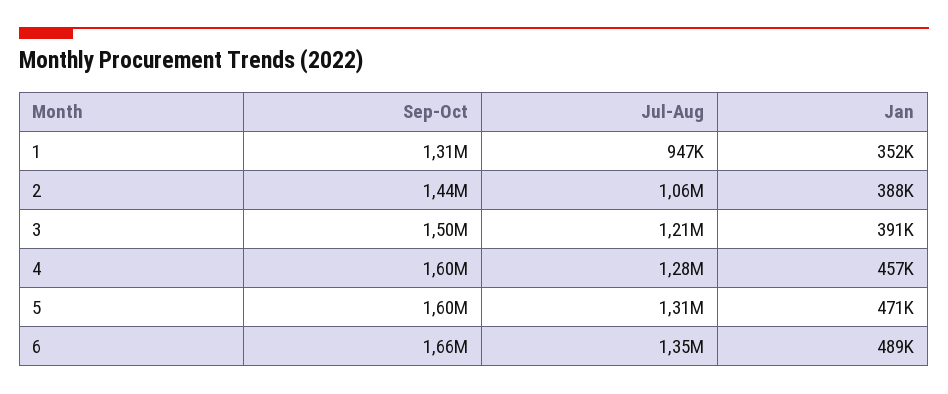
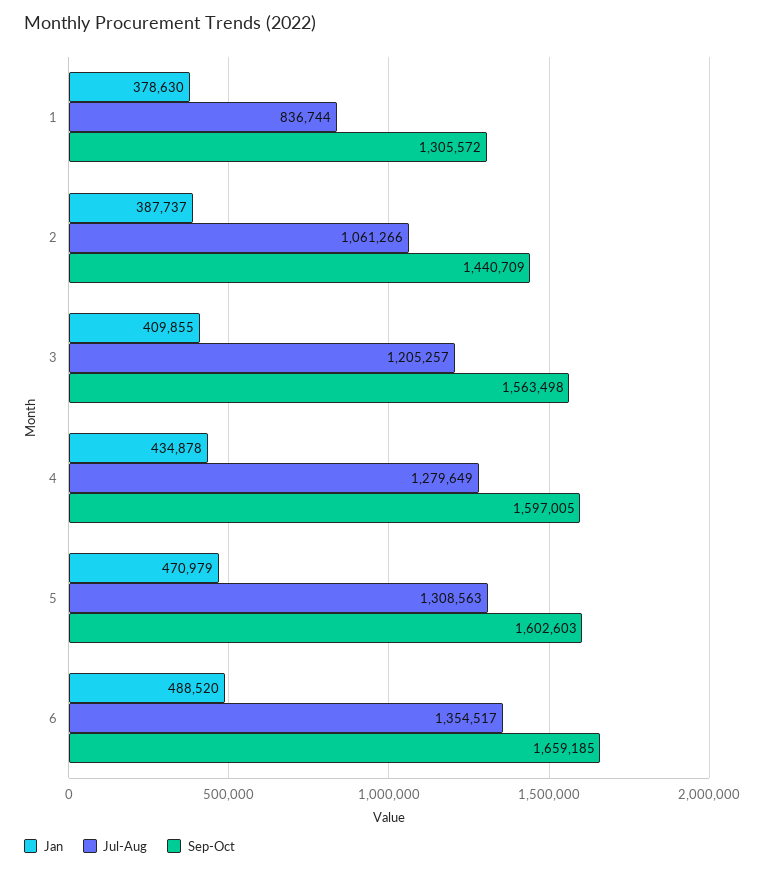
  {
    "Sep-Oct": {
      "1": 1305572,
      "2": 1440709,
-     "3": 1500000,
+     "3": 1563498,
      "4": 1597005,
      "5": 1602603,
      "6": 1659185
    },
    "Jul-Aug": {
-     "1": 947000,
+     "1": 836744,
      "2": 1061266,
      "3": 1205257,
      "4": 1279649,
      "5": 1308563,
      "6": 1354517
    },
    "Jan": {
-     "1": 352000,
+     "1": 378630,
      "2": 387737,
-     "3": 391000,
+     "3": 409855,
-     "4": 457000,
+     "4": 434878,
      "5": 470979,
      "6": 488520
    }
  }

